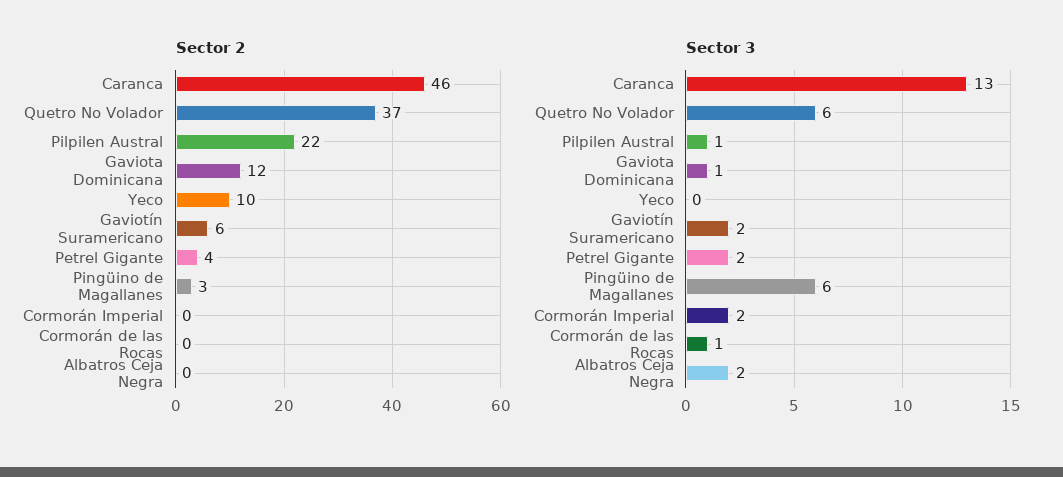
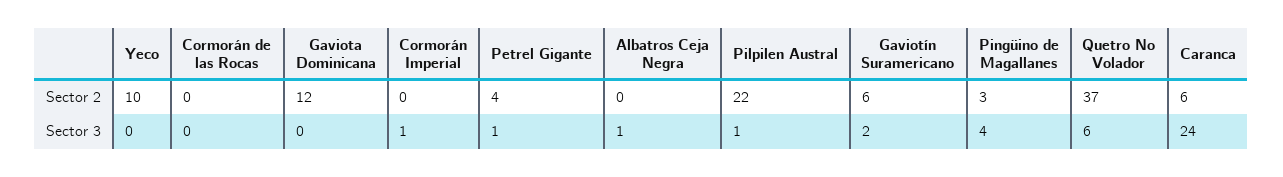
  {
    "Sector 2": {
-     "Caranca": 46,
+     "Caranca": 6,
      "Quetro No Volador": 37,
      "Pilpilen Austral": 22,
      "Gaviota Dominicana": 12,
      "Yeco": 10,
      "Gaviotín Suramericano": 6,
      "Petrel Gigante": 4,
      "Pingüino de Magallanes": 3,
      "Cormorán Imperial": 0,
      "Cormorán de las Rocas": 0,
      "Albatros Ceja Negra": 0
    },
    "Sector 3": {
-     "Caranca": 13,
+     "Caranca": 24,
      "Quetro No Volador": 6,
      "Pilpilen Austral": 1,
-     "Gaviota Dominicana": 1,
+     "Gaviota Dominicana": 0,
      "Yeco": 0,
      "Gaviotín Suramericano": 2,
-     "Petrel Gigante": 2,
+     "Petrel Gigante": 1,
-     "Pingüino de Magallanes": 6,
+     "Pingüino de Magallanes": 4,
-     "Cormorán Imperial": 2,
+     "Cormorán Imperial": 1,
-     "Cormorán de las Rocas": 1,
+     "Cormorán de las Rocas": 0,
-     "Albatros Ceja Negra": 2
+     "Albatros Ceja Negra": 1
    }
  }

